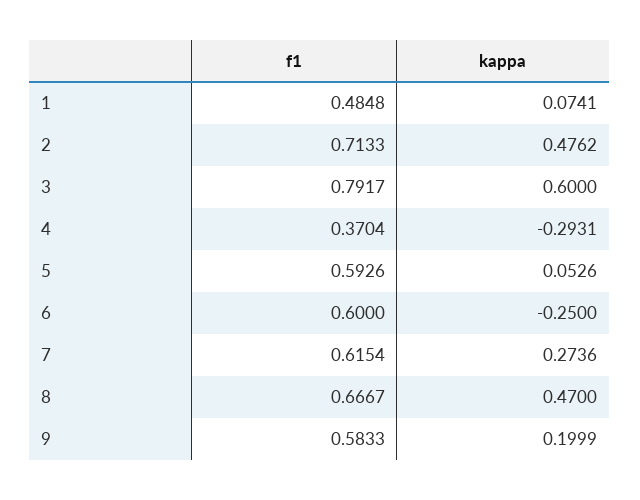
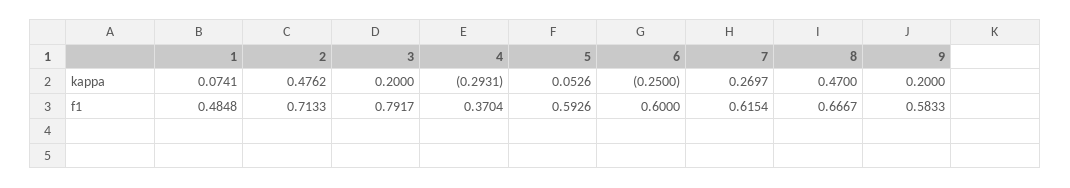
  {
    "f1": {
      "1": 0.4848,
      "2": 0.7133,
      "3": 0.7917,
      "4": 0.3704,
      "5": 0.5926,
      "6": 0.6,
      "7": 0.6154,
      "8": 0.6667,
      "9": 0.5833
    },
    "kappa": {
      "1": 0.0741,
      "2": 0.4762,
-     "3": 0.6,
+     "3": 0.2,
      "4": -0.2931,
      "5": 0.0526,
      "6": -0.25,
-     "7": 0.2736,
+     "7": 0.2697,
      "8": 0.47,
-     "9": 0.1999
+     "9": 0.2
    }
  }

